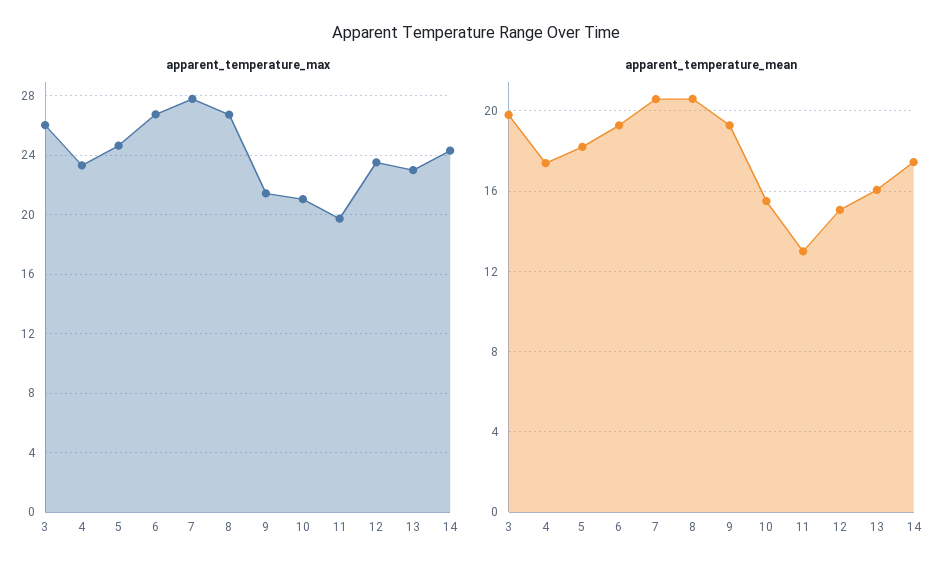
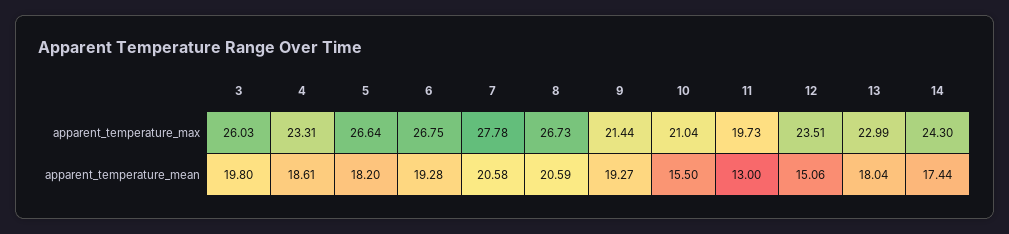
  {
    "apparent_temperature_max": {
      "3": 26.03,
      "4": 23.31,
-     "5": 24.5,
+     "5": 26.64,
      "6": 26.75,
      "7": 27.78,
      "8": 26.73,
      "9": 21.44,
      "10": 21.04,
      "11": 19.73,
      "12": 23.51,
      "13": 22.99,
      "14": 24.3
    },
    "apparent_temperature_mean": {
      "3": 19.8,
-     "4": 17.5,
+     "4": 18.61,
      "5": 18.2,
      "6": 19.28,
      "7": 20.58,
      "8": 20.59,
      "9": 19.27,
      "10": 15.5,
      "11": 13,
      "12": 15.06,
-     "13": 16,
+     "13": 18.04,
      "14": 17.44
    }
  }

